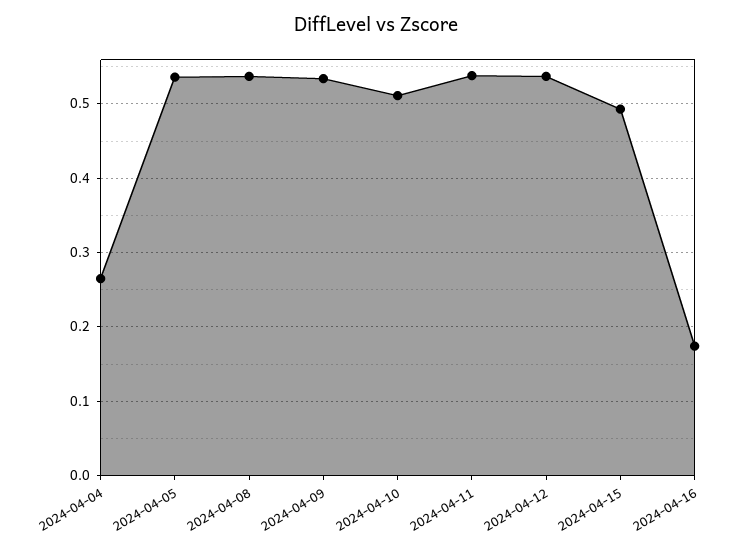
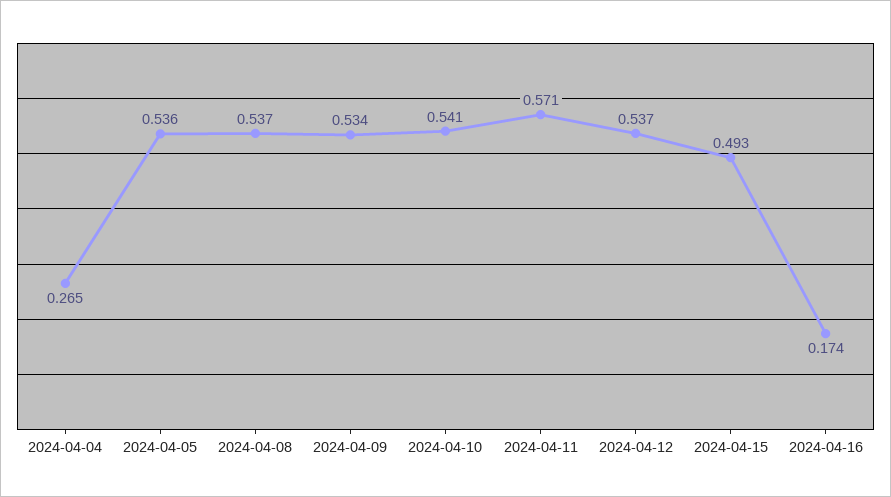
  {
    "2024-04-04": 0.265,
    "2024-04-05": 0.536,
    "2024-04-08": 0.537,
    "2024-04-09": 0.534,
-   "2024-04-10": 0.51,
+   "2024-04-10": 0.541,
-   "2024-04-11": 0.54,
+   "2024-04-11": 0.571,
    "2024-04-12": 0.537,
    "2024-04-15": 0.493,
    "2024-04-16": 0.174
  }

